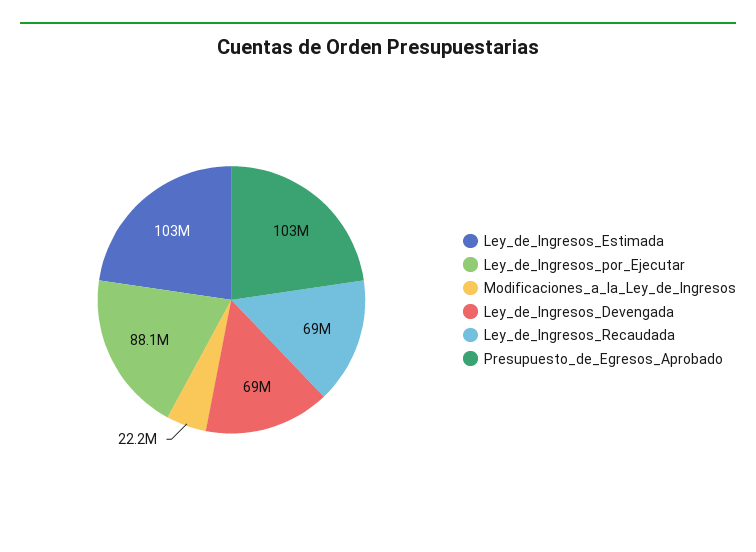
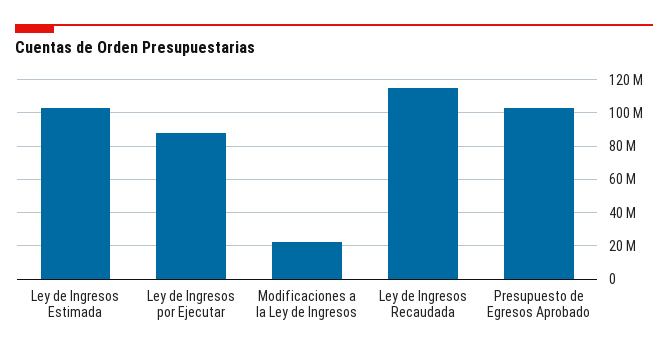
  {
    "Ley_de_Ingresos_Estimada": 103000000,
    "Ley_de_Ingresos_por_Ejecutar": 88100000,
    "Modificaciones_a_la_Ley_de_Ingresos": 22200000,
-   "Ley_de_Ingresos_Devengada": 69000000,
-   "Ley_de_Ingresos_Recaudada": 69000000,
+   "Ley_de_Ingresos_Recaudada": 115000000,
    "Presupuesto_de_Egresos_Aprobado": 103000000
  }

